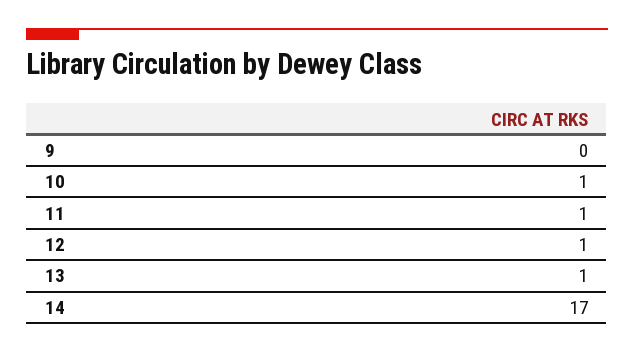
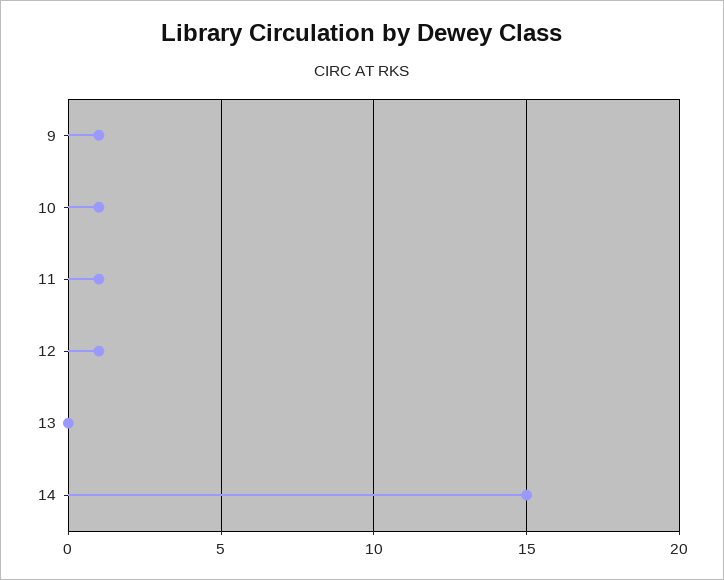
  {
-   "9": 0,
+   "9": 1,
    "10": 1,
    "11": 1,
    "12": 1,
-   "13": 1,
+   "13": 0,
-   "14": 17
+   "14": 15
  }

